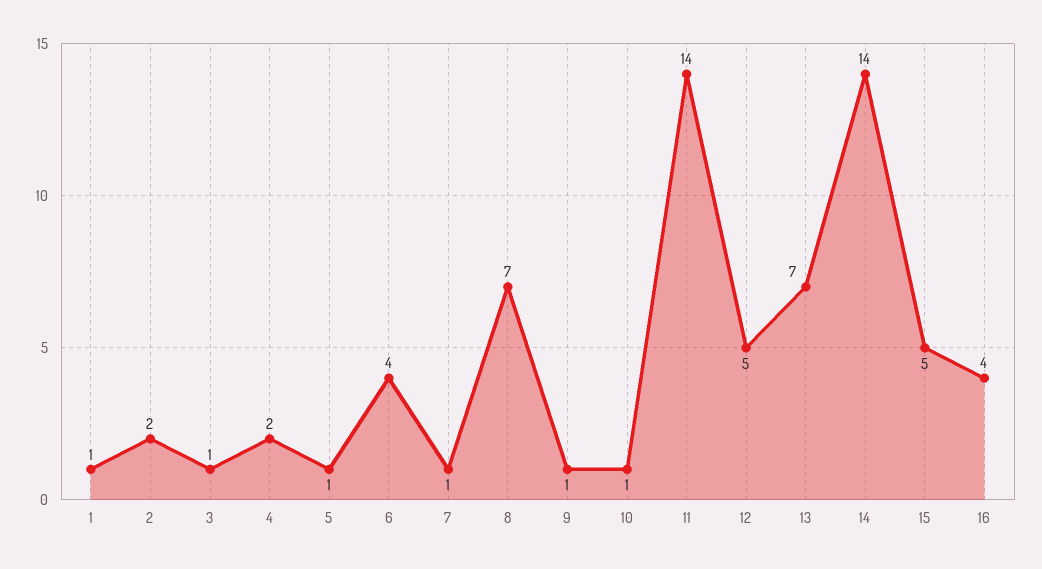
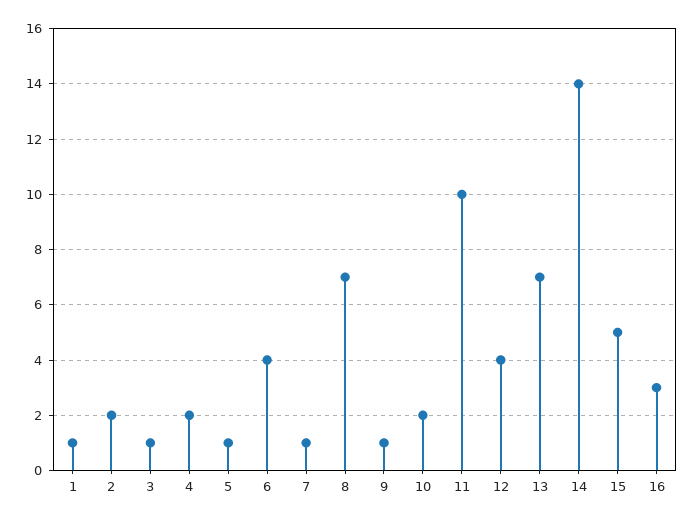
  {
    "1": 1,
    "2": 2,
    "3": 1,
    "4": 2,
    "5": 1,
    "6": 4,
    "7": 1,
    "8": 7,
    "9": 1,
-   "10": 1,
+   "10": 2,
-   "11": 14,
+   "11": 10,
-   "12": 5,
+   "12": 4,
    "13": 7,
    "14": 14,
    "15": 5,
-   "16": 4
+   "16": 3
  }

